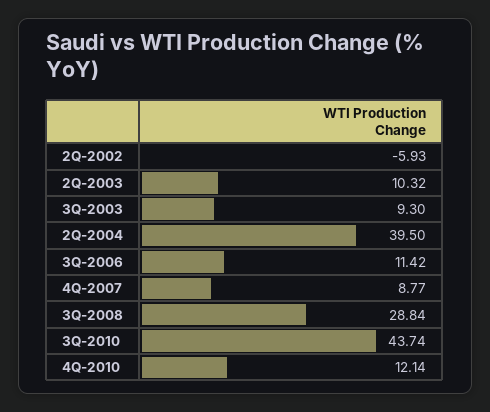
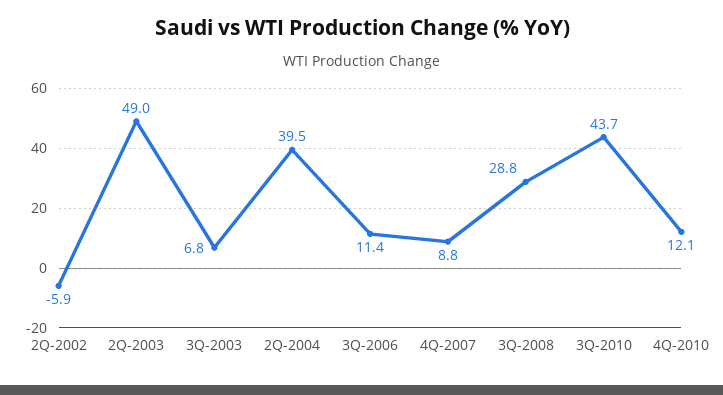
  {
    "2Q-2002": -5.93,
-   "2Q-2003": 10.32,
+   "2Q-2003": 49,
-   "3Q-2003": 9.3,
+   "3Q-2003": 6.8,
    "2Q-2004": 39.5,
    "3Q-2006": 11.42,
    "4Q-2007": 8.77,
    "3Q-2008": 28.84,
    "3Q-2010": 43.74,
    "4Q-2010": 12.14
  }

